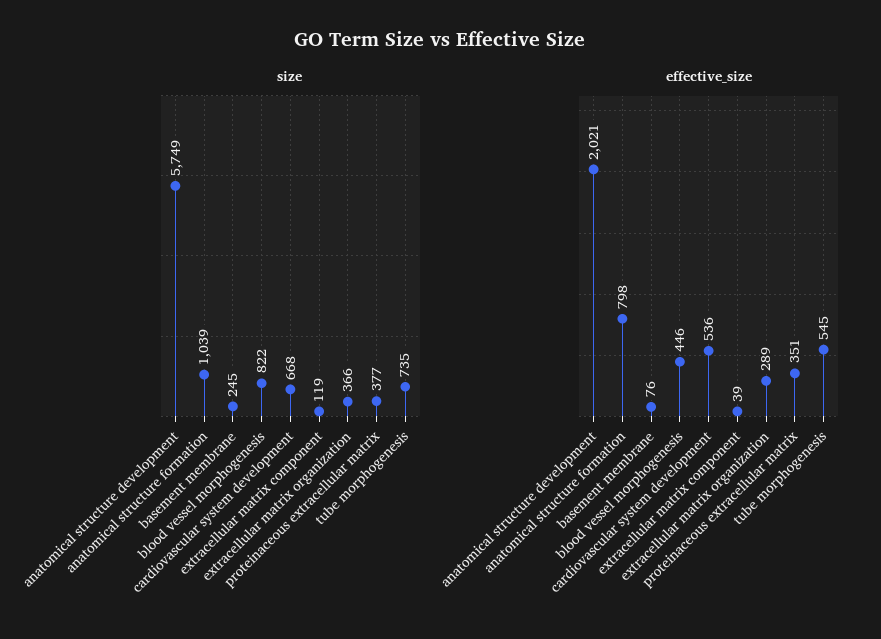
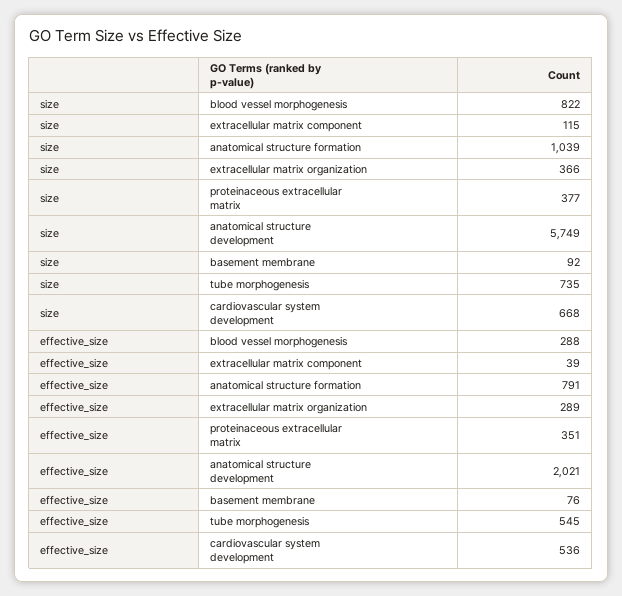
  {
    "size": {
      "anatomical structure development": 5749,
      "anatomical structure formation": 1039,
-     "basement membrane": 245,
+     "basement membrane": 92,
      "blood vessel morphogenesis": 822,
      "cardiovascular system development": 668,
-     "extracellular matrix component": 119,
+     "extracellular matrix component": 115,
      "extracellular matrix organization": 366,
      "proteinaceous extracellular matrix": 377,
      "tube morphogenesis": 735
    },
    "effective_size": {
      "anatomical structure development": 2021,
-     "anatomical structure formation": 798,
+     "anatomical structure formation": 791,
      "basement membrane": 76,
-     "blood vessel morphogenesis": 446,
+     "blood vessel morphogenesis": 288,
      "cardiovascular system development": 536,
      "extracellular matrix component": 39,
      "extracellular matrix organization": 289,
      "proteinaceous extracellular matrix": 351,
      "tube morphogenesis": 545
    }
  }

